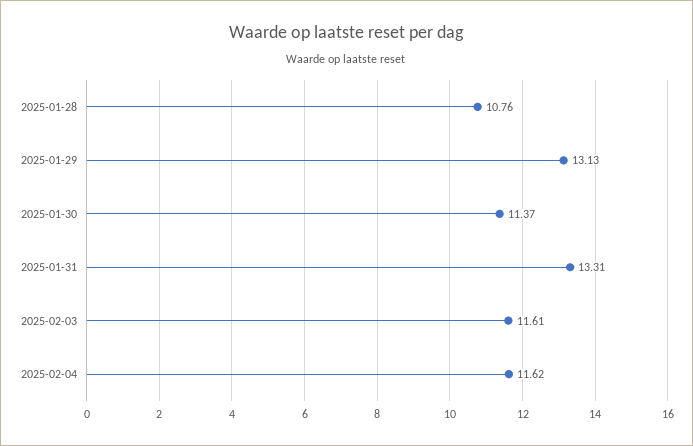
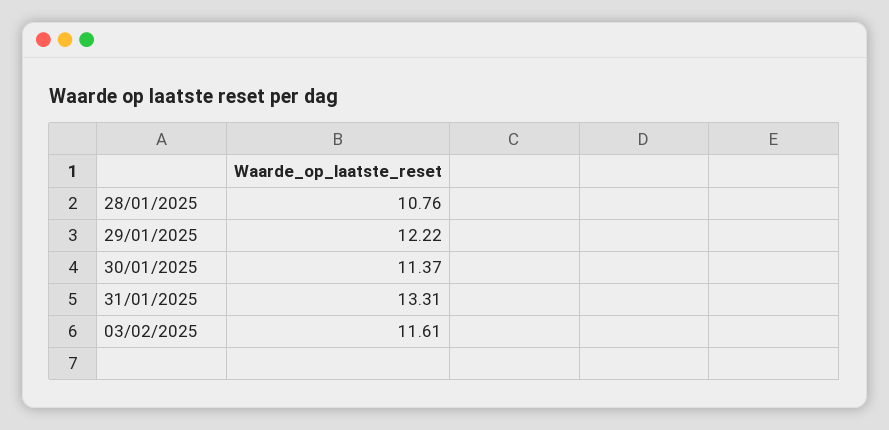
  {
    "2025-01-28": 10.76,
-   "2025-01-29": 13.13,
+   "2025-01-29": 12.22,
    "2025-01-30": 11.37,
    "2025-01-31": 13.31,
-   "2025-02-03": 11.61,
+   "2025-02-03": 11.61
-   "2025-02-04": 11.62
  }

